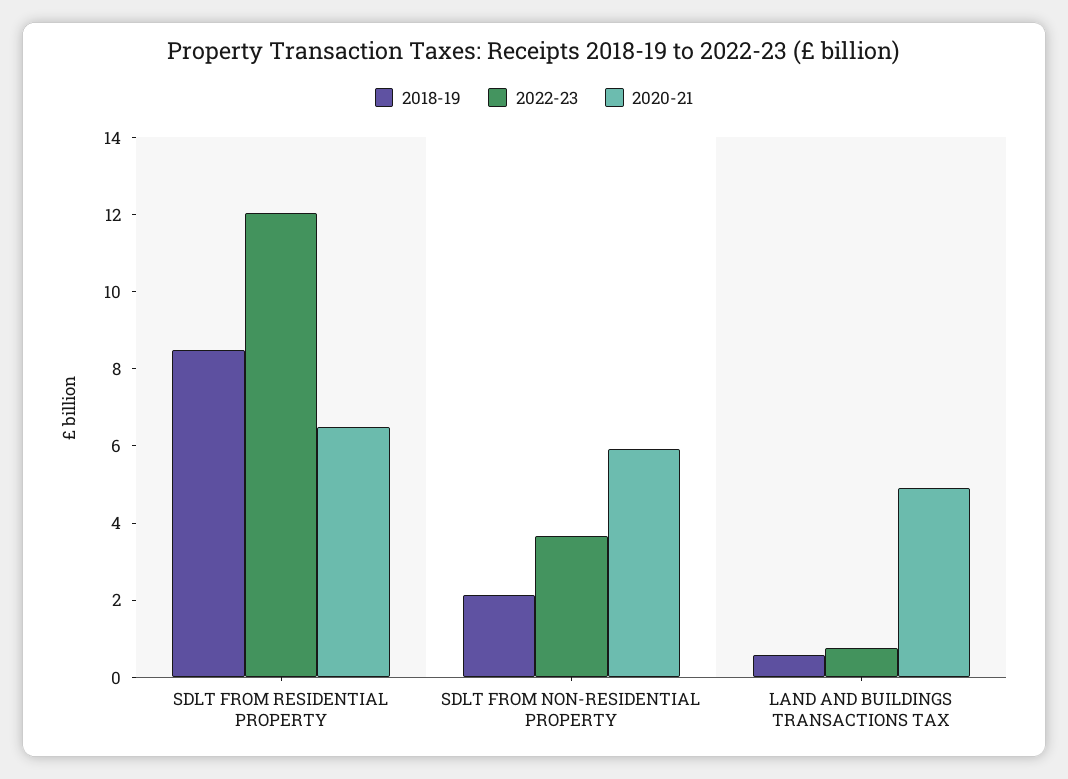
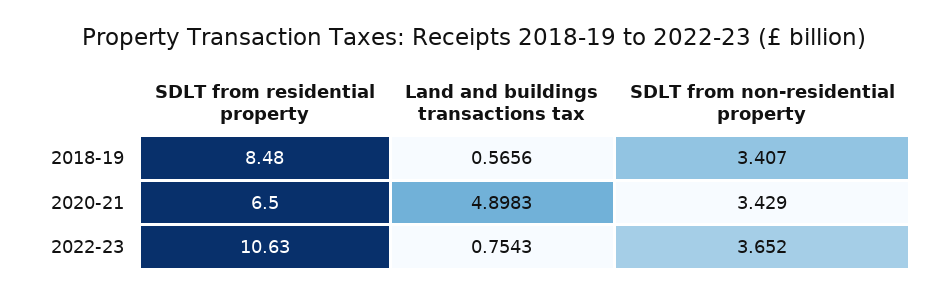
  {
    "2018-19": {
      "SDLT FROM RESIDENTIAL PROPERTY": 8.48,
-     "SDLT FROM NON-RESIDENTIAL PROPERTY": 2,
+     "SDLT FROM NON-RESIDENTIAL PROPERTY": 3.407,
      "LAND AND BUILDINGS TRANSACTIONS TAX": 0.5656
    },
    "2022-23": {
-     "SDLT FROM RESIDENTIAL PROPERTY": 12,
+     "SDLT FROM RESIDENTIAL PROPERTY": 10.63,
      "SDLT FROM NON-RESIDENTIAL PROPERTY": 3.652,
      "LAND AND BUILDINGS TRANSACTIONS TAX": 0.7543
    },
    "2020-21": {
      "SDLT FROM RESIDENTIAL PROPERTY": 6.5,
-     "SDLT FROM NON-RESIDENTIAL PROPERTY": 6,
+     "SDLT FROM NON-RESIDENTIAL PROPERTY": 3.429,
      "LAND AND BUILDINGS TRANSACTIONS TAX": 4.8983
    }
  }

